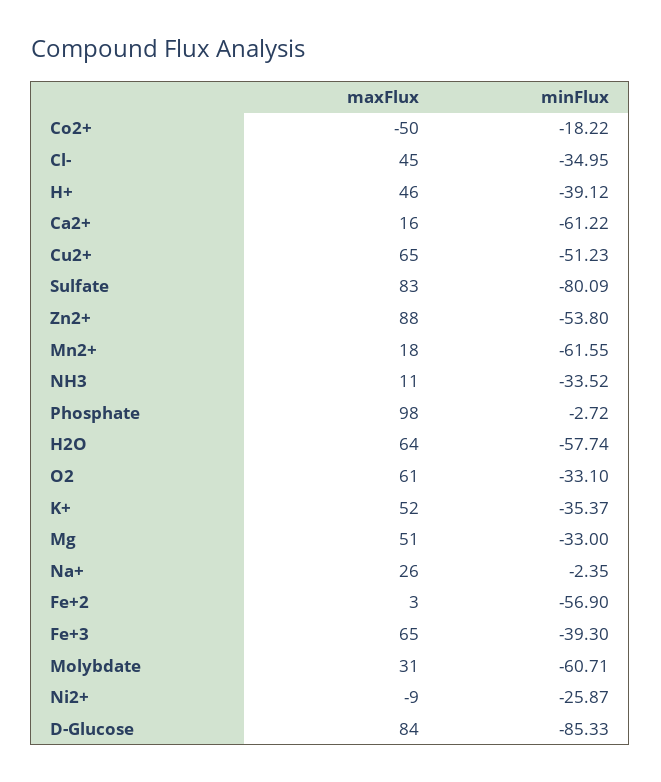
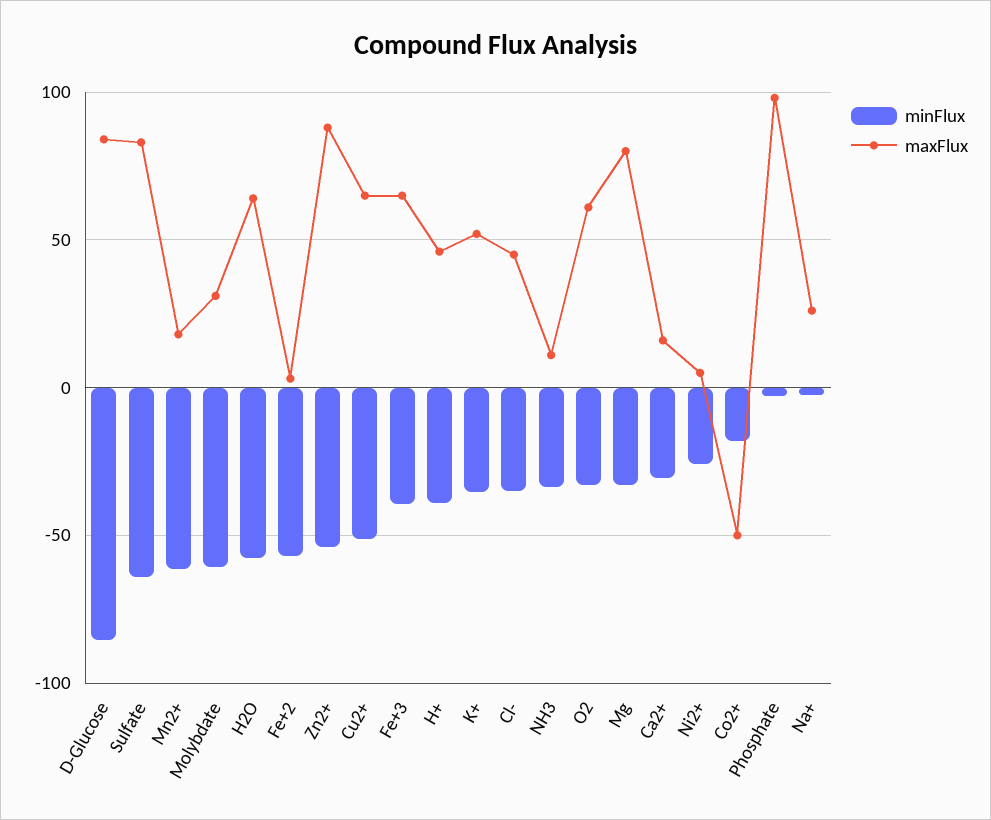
  {
    "maxFlux": {
      "Co2+": -50,
      "Cl-": 45,
      "H+": 46,
      "Ca2+": 16,
      "Cu2+": 65,
      "Sulfate": 83,
      "Zn2+": 88,
      "Mn2+": 18,
      "NH3": 11,
      "Phosphate": 98,
      "H2O": 64,
      "O2": 61,
      "K+": 52,
-     "Mg": 51,
+     "Mg": 80,
      "Na+": 26,
      "Fe+2": 3,
      "Fe+3": 65,
      "Molybdate": 31,
-     "Ni2+": -9,
+     "Ni2+": 5,
      "D-Glucose": 84
    },
    "minFlux": {
      "Co2+": -18.22,
      "Cl-": -34.95,
      "H+": -39.12,
-     "Ca2+": -61.22,
+     "Ca2+": -30,
      "Cu2+": -51.23,
-     "Sulfate": -80.09,
+     "Sulfate": -65,
      "Zn2+": -53.8,
      "Mn2+": -61.55,
      "NH3": -33.52,
      "Phosphate": -2.72,
      "H2O": -57.74,
      "O2": -33.1,
      "K+": -35.37,
      "Mg": -33,
      "Na+": -2.35,
      "Fe+2": -56.9,
      "Fe+3": -39.3,
      "Molybdate": -60.71,
      "Ni2+": -25.87,
      "D-Glucose": -85.33
    }
  }

